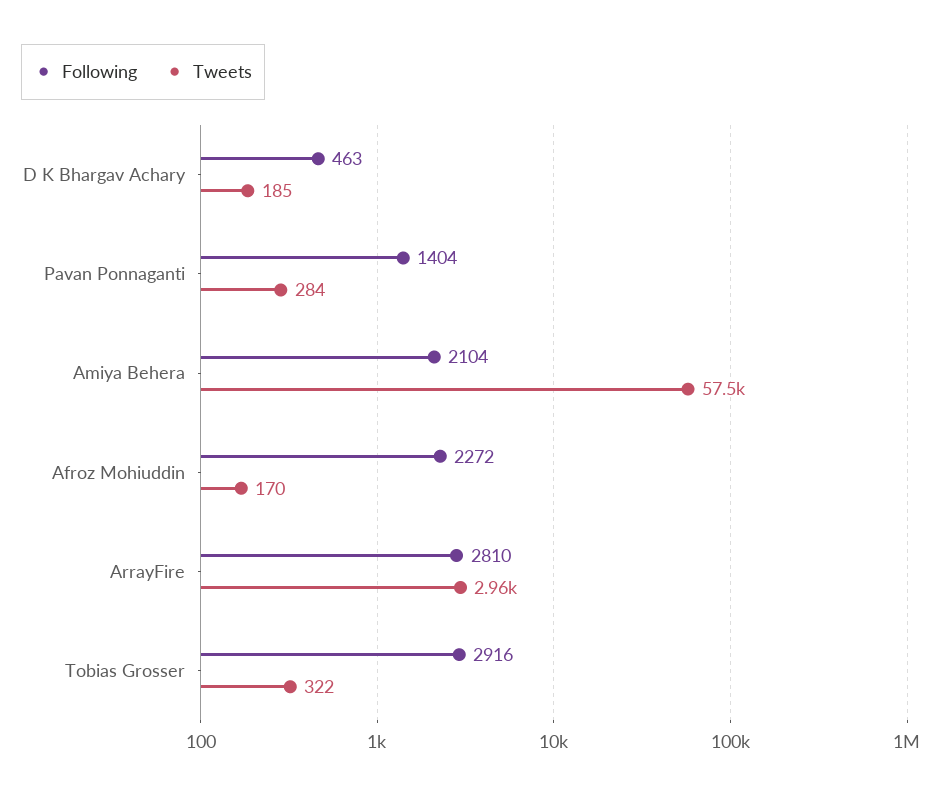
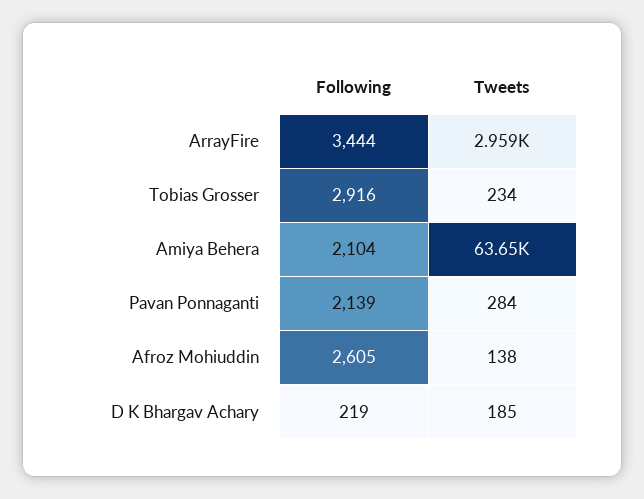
  {
    "Following": {
-     "D K Bhargav Achary": 463,
+     "D K Bhargav Achary": 219,
-     "Pavan Ponnaganti": 1404,
+     "Pavan Ponnaganti": 2139,
      "Amiya Behera": 2104,
-     "Afroz Mohiuddin": 2272,
+     "Afroz Mohiuddin": 2605,
-     "ArrayFire": 2810,
+     "ArrayFire": 3444,
      "Tobias Grosser": 2916
    },
    "Tweets": {
      "D K Bhargav Achary": 185,
      "Pavan Ponnaganti": 284,
-     "Amiya Behera": 57500,
+     "Amiya Behera": 63650,
-     "Afroz Mohiuddin": 170,
+     "Afroz Mohiuddin": 138,
      "ArrayFire": 2959,
-     "Tobias Grosser": 322
+     "Tobias Grosser": 234
    }
  }

